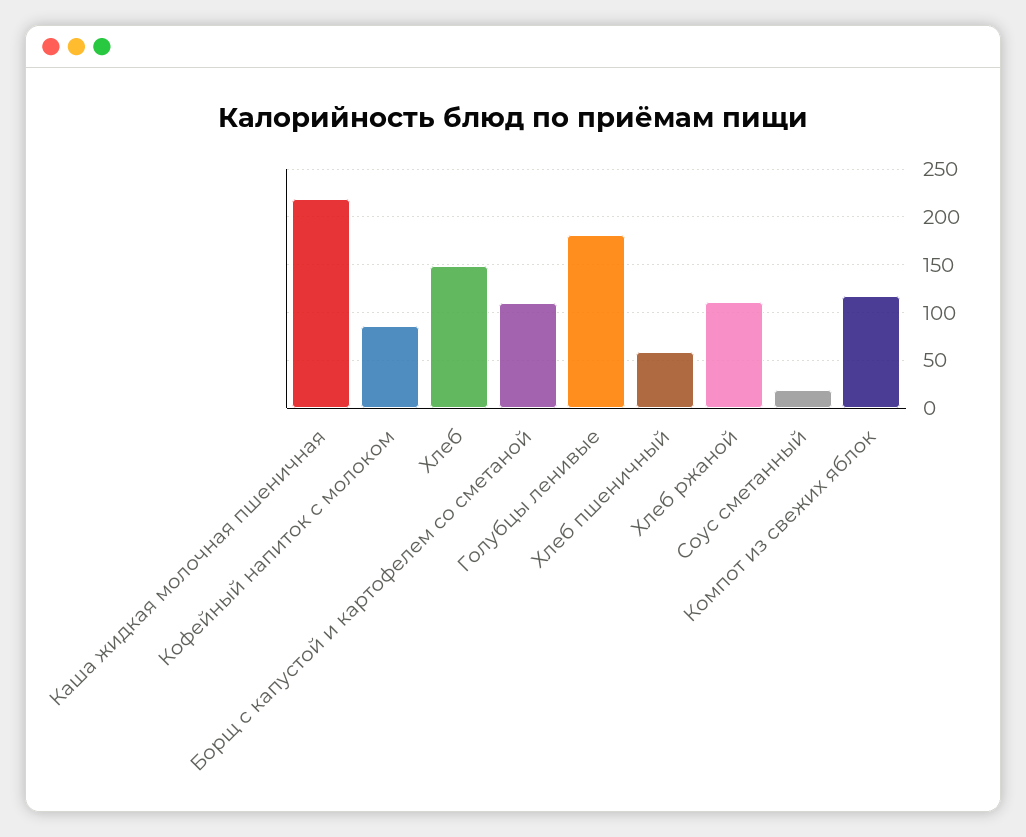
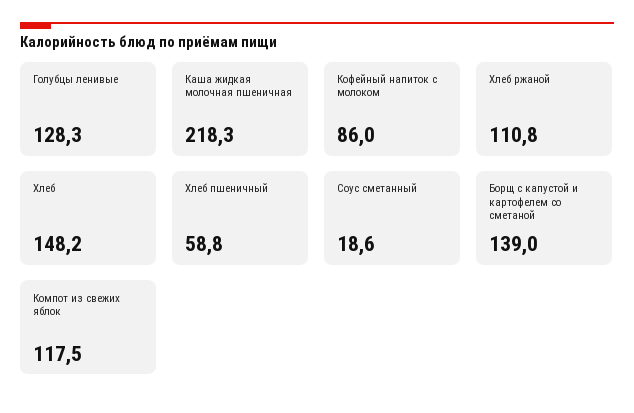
  {
    "Каша жидкая молочная пшеничная": 218.3,
    "Кофейный напиток с молоком": 86,
    "Хлеб": 148.2,
-   "Борщ с капустой и картофелем со сметаной": 110,
+   "Борщ с капустой и картофелем со сметаной": 139,
-   "Голубцы ленивые": 180,
+   "Голубцы ленивые": 128.3,
    "Хлеб пшеничный": 58.8,
    "Хлеб ржаной": 110.8,
    "Соус сметанный": 18.6,
    "Компот из свежих яблок": 117.5
  }

